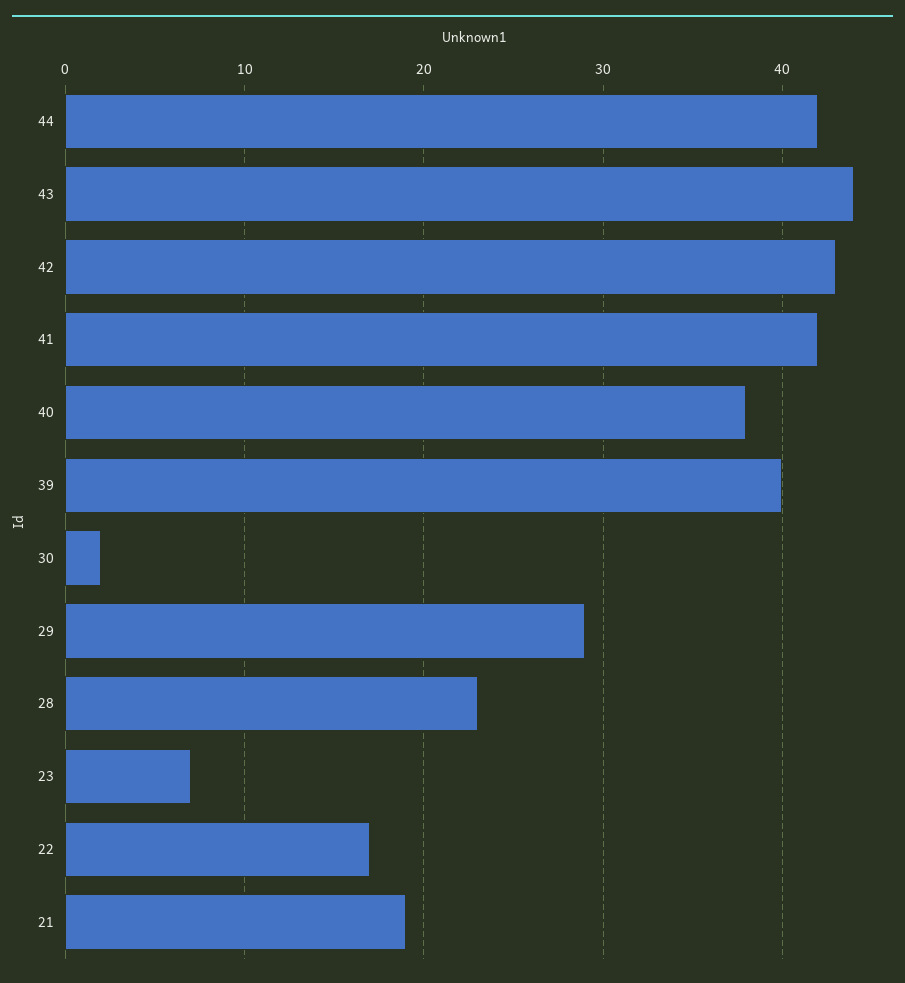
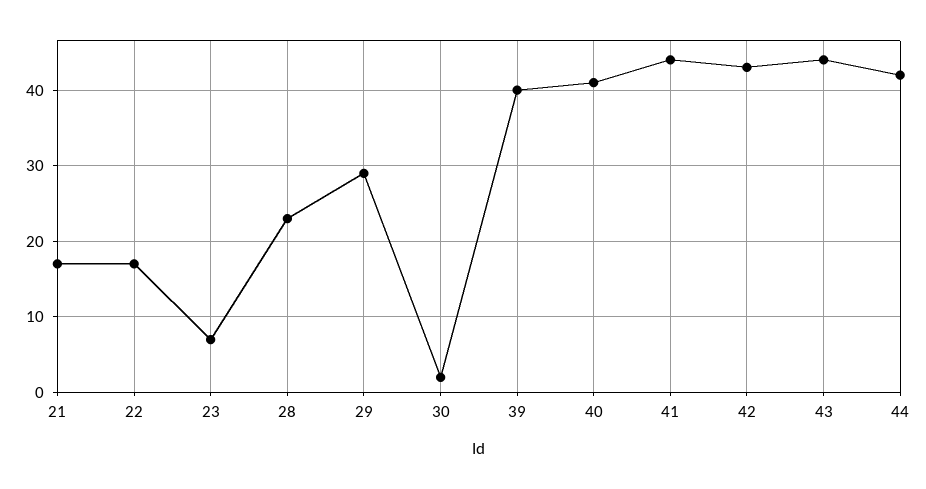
  {
    "44": 42,
    "43": 44,
    "42": 43,
-   "41": 42,
+   "41": 44,
-   "40": 38,
+   "40": 41,
    "39": 40,
    "30": 2,
    "29": 29,
    "28": 23,
    "23": 7,
    "22": 17,
-   "21": 19
+   "21": 17
  }

